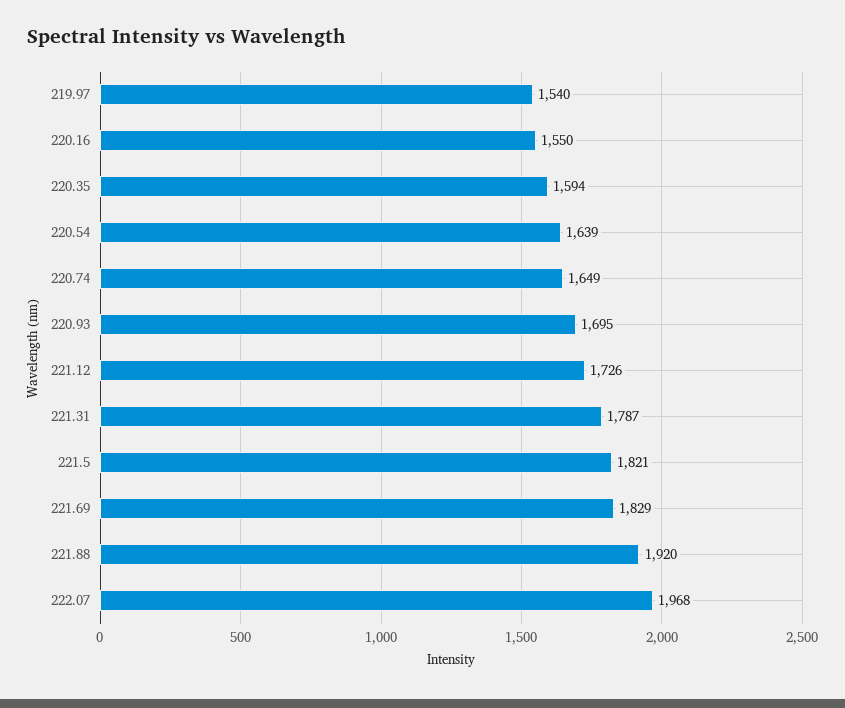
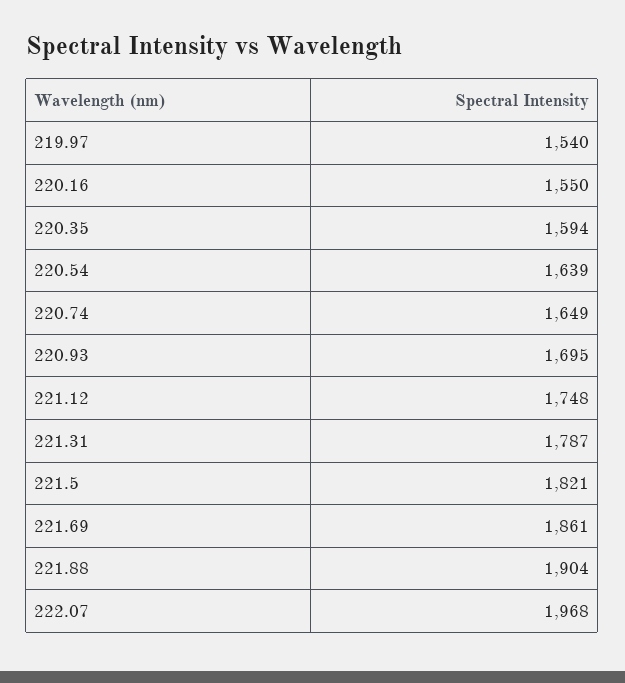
  {
    "219.97": 1540,
    "220.16": 1550,
    "220.35": 1594,
    "220.54": 1639,
    "220.74": 1649,
    "220.93": 1695,
-   "221.12": 1726,
+   "221.12": 1748,
    "221.31": 1787,
    "221.5": 1821,
-   "221.69": 1829,
+   "221.69": 1861,
-   "221.88": 1920,
+   "221.88": 1904,
    "222.07": 1968
  }

